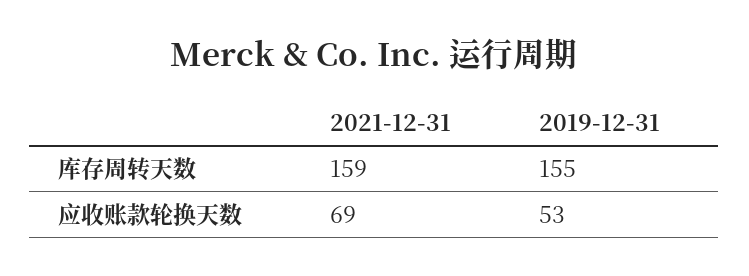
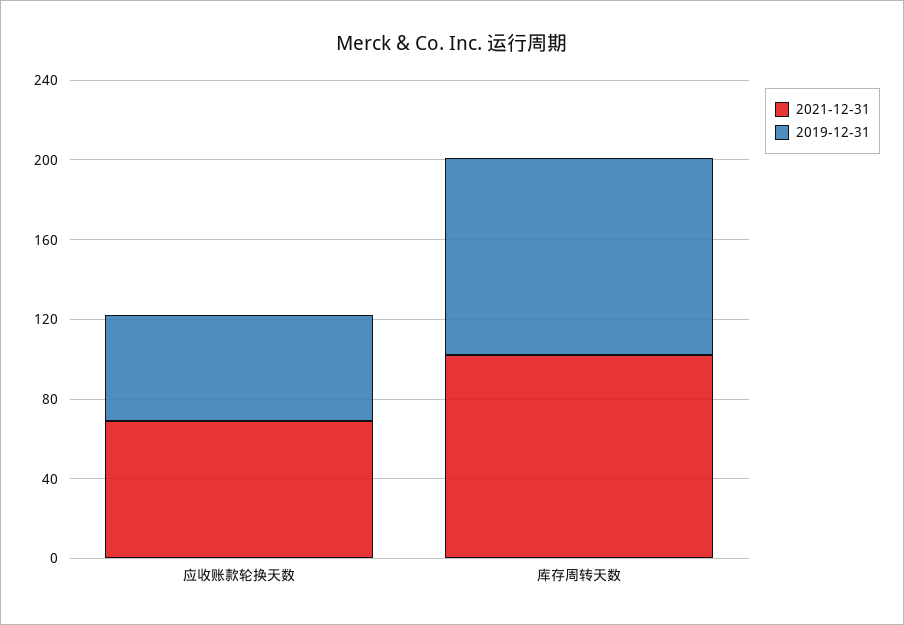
  {
    "2021-12-31": {
-     "库存周转天数": 159,
+     "库存周转天数": 100,
      "应收账款轮换天数": 69
    },
    "2019-12-31": {
-     "库存周转天数": 155,
+     "库存周转天数": 100,
      "应收账款轮换天数": 53
    }
  }

